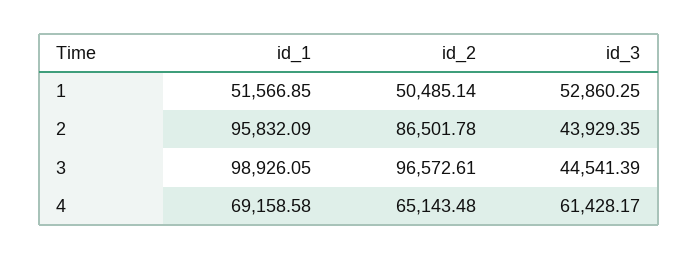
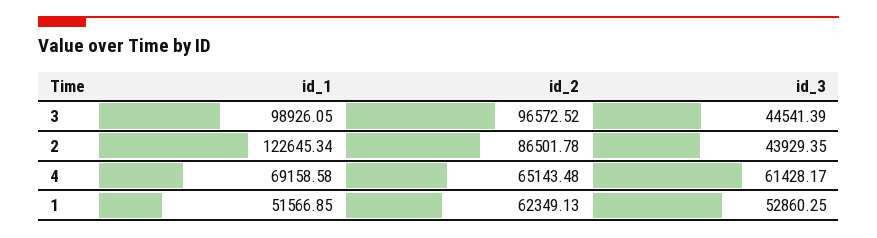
  {
    "id_1": {
      "1": 51566.85,
-     "2": 95832.09,
+     "2": 122645.34,
      "3": 98926.05,
      "4": 69158.58
    },
    "id_2": {
-     "1": 50485.14,
+     "1": 62349.13,
      "2": 86501.78,
-     "3": 96572.61,
+     "3": 96572.52,
      "4": 65143.48
    },
    "id_3": {
      "1": 52860.25,
      "2": 43929.35,
      "3": 44541.39,
      "4": 61428.17
    }
  }

